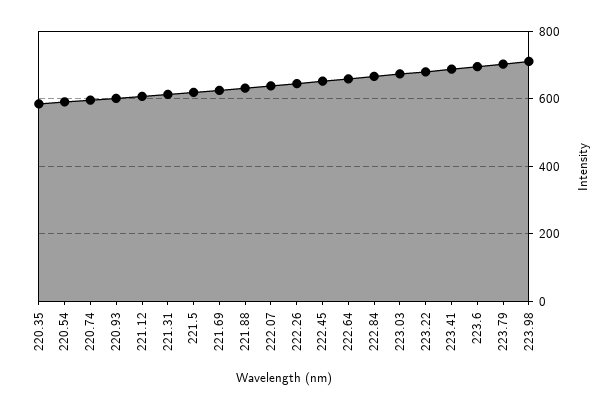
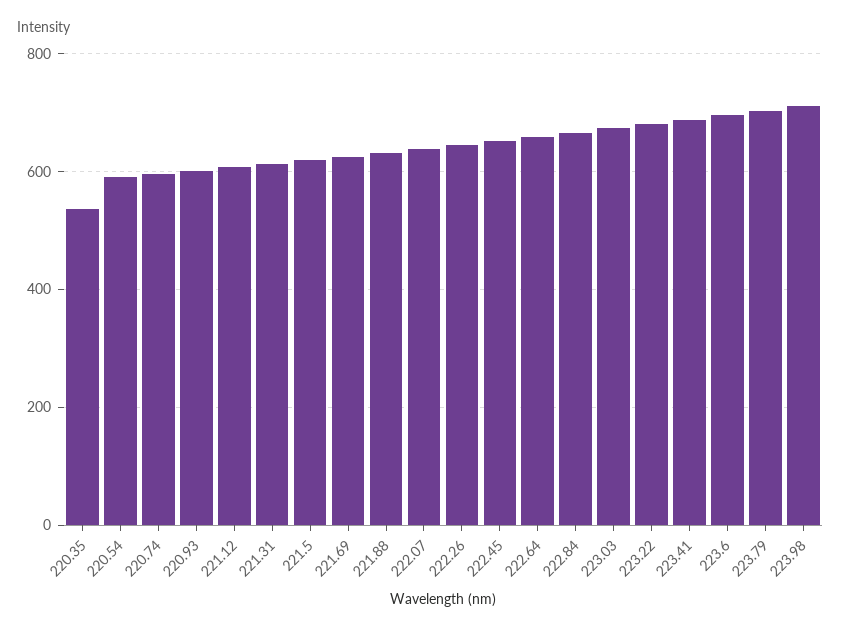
  {
-   "220.35": 580,
+   "220.35": 540,
    "220.54": 600,
    "220.74": 600,
    "220.93": 600,
    "221.12": 600,
    "221.31": 620,
    "221.5": 620,
    "221.69": 620,
    "221.88": 640,
    "222.07": 640,
    "222.26": 640,
    "222.45": 660,
    "222.64": 660,
    "222.84": 660,
    "223.03": 680,
    "223.22": 680,
    "223.41": 680,
    "223.6": 700,
    "223.79": 700,
    "223.98": 720
  }

